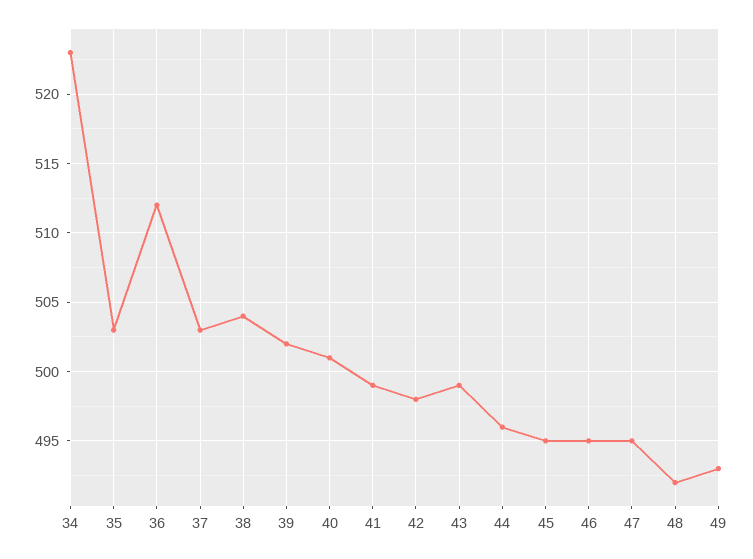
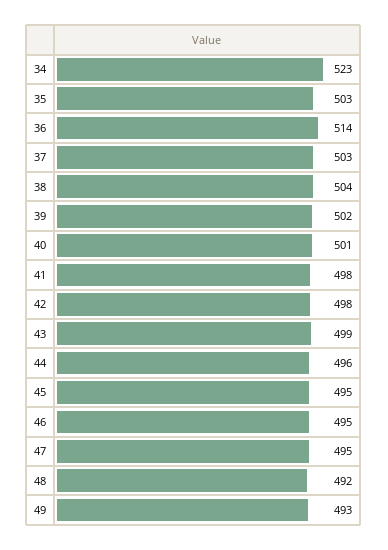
  {
    "34": 523,
    "35": 503,
-   "36": 512,
+   "36": 514,
    "37": 503,
    "38": 504,
    "39": 502,
    "40": 501,
-   "41": 499,
+   "41": 498,
    "42": 498,
    "43": 499,
    "44": 496,
    "45": 495,
    "46": 495,
    "47": 495,
    "48": 492,
    "49": 493
  }

